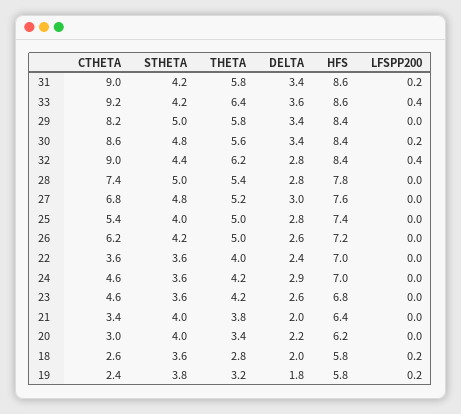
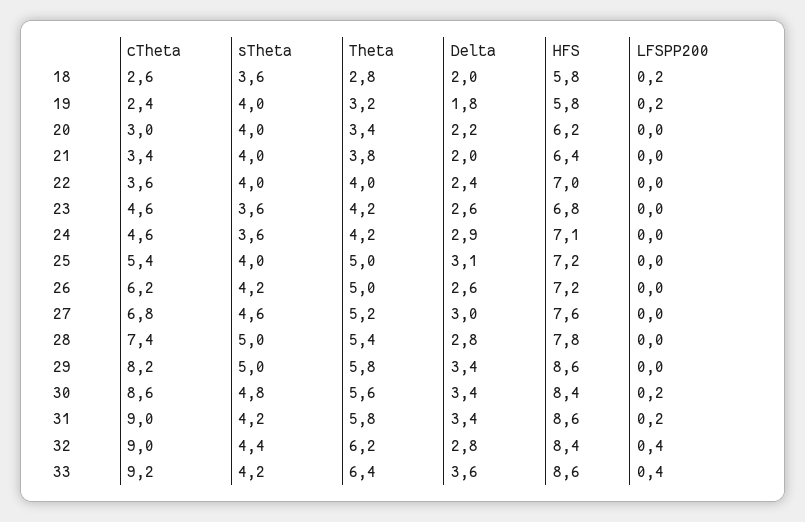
  {
    "CTHETA": {
      "31": 9,
      "33": 9.2,
      "29": 8.2,
      "30": 8.6,
      "32": 9,
      "28": 7.4,
      "27": 6.8,
      "25": 5.4,
      "26": 6.2,
      "22": 3.6,
      "24": 4.6,
      "23": 4.6,
      "21": 3.4,
      "20": 3,
      "18": 2.6,
      "19": 2.4
    },
    "STHETA": {
      "31": 4.2,
      "33": 4.2,
      "29": 5,
      "30": 4.8,
      "32": 4.4,
      "28": 5,
-     "27": 4.8,
+     "27": 4.6,
      "25": 4,
      "26": 4.2,
-     "22": 3.6,
+     "22": 4,
      "24": 3.6,
      "23": 3.6,
      "21": 4,
      "20": 4,
      "18": 3.6,
-     "19": 3.8
+     "19": 4
    },
    "THETA": {
      "31": 5.8,
      "33": 6.4,
      "29": 5.8,
      "30": 5.6,
      "32": 6.2,
      "28": 5.4,
      "27": 5.2,
      "25": 5,
      "26": 5,
      "22": 4,
      "24": 4.2,
      "23": 4.2,
      "21": 3.8,
      "20": 3.4,
      "18": 2.8,
      "19": 3.2
    },
    "DELTA": {
      "31": 3.4,
      "33": 3.6,
      "29": 3.4,
      "30": 3.4,
      "32": 2.8,
      "28": 2.8,
      "27": 3,
-     "25": 2.8,
+     "25": 3.1,
      "26": 2.6,
      "22": 2.4,
      "24": 2.9,
      "23": 2.6,
      "21": 2,
      "20": 2.2,
      "18": 2,
      "19": 1.8
    },
    "HFS": {
      "31": 8.6,
      "33": 8.6,
-     "29": 8.4,
+     "29": 8.6,
      "30": 8.4,
      "32": 8.4,
      "28": 7.8,
      "27": 7.6,
-     "25": 7.4,
+     "25": 7.2,
      "26": 7.2,
      "22": 7,
-     "24": 7,
+     "24": 7.1,
      "23": 6.8,
      "21": 6.4,
      "20": 6.2,
      "18": 5.8,
      "19": 5.8
    },
    "LFSPP200": {
      "31": 0.2,
      "33": 0.4,
      "29": 0,
      "30": 0.2,
      "32": 0.4,
      "28": 0,
      "27": 0,
      "25": 0,
      "26": 0,
      "22": 0,
      "24": 0,
      "23": 0,
      "21": 0,
      "20": 0,
      "18": 0.2,
      "19": 0.2
    }
  }

